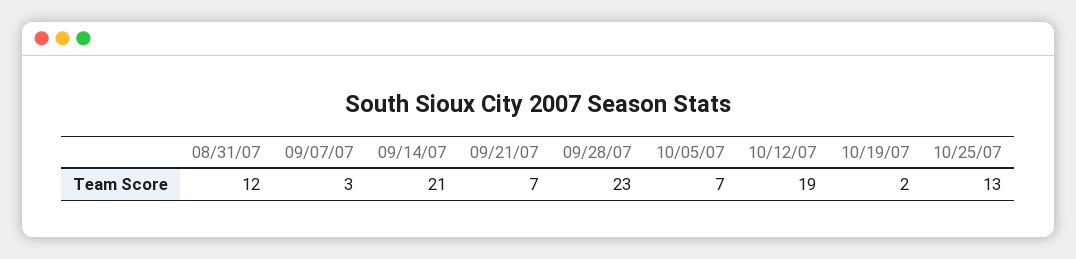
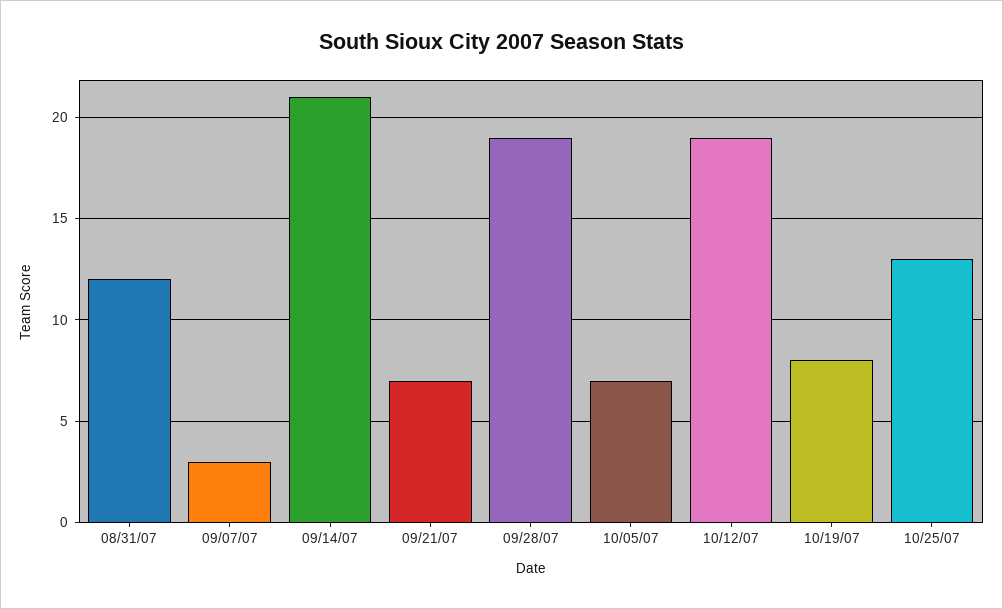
  {
    "08/31/07": 12,
    "09/07/07": 3,
    "09/14/07": 21,
    "09/21/07": 7,
-   "09/28/07": 23,
+   "09/28/07": 19,
    "10/05/07": 7,
    "10/12/07": 19,
-   "10/19/07": 2,
+   "10/19/07": 8,
    "10/25/07": 13
  }

